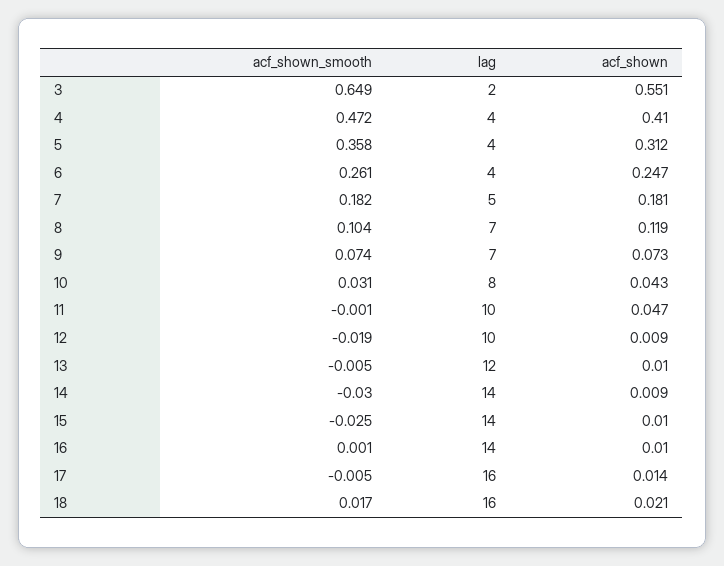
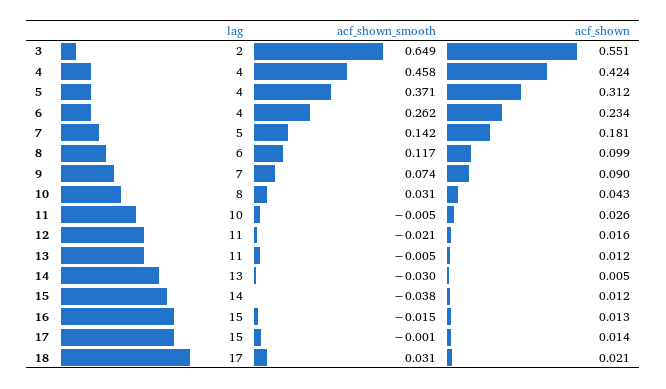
  {
    "acf_shown_smooth": {
      "3": 0.649,
-     "4": 0.472,
+     "4": 0.458,
-     "5": 0.358,
+     "5": 0.371,
-     "6": 0.261,
+     "6": 0.262,
-     "7": 0.182,
+     "7": 0.142,
-     "8": 0.104,
+     "8": 0.117,
      "9": 0.074,
      "10": 0.031,
-     "11": -0.001,
+     "11": -0.005,
-     "12": -0.019,
+     "12": -0.021,
      "13": -0.005,
      "14": -0.03,
-     "15": -0.025,
+     "15": -0.038,
-     "16": 0.001,
+     "16": -0.015,
-     "17": -0.005,
+     "17": -0.001,
-     "18": 0.017
+     "18": 0.031
    },
    "lag": {
      "3": 2,
      "4": 4,
      "5": 4,
      "6": 4,
      "7": 5,
-     "8": 7,
+     "8": 6,
      "9": 7,
      "10": 8,
      "11": 10,
-     "12": 10,
+     "12": 11,
-     "13": 12,
+     "13": 11,
-     "14": 14,
+     "14": 13,
      "15": 14,
-     "16": 14,
+     "16": 15,
-     "17": 16,
+     "17": 15,
-     "18": 16
+     "18": 17
    },
    "acf_shown": {
      "3": 0.551,
-     "4": 0.41,
+     "4": 0.424,
      "5": 0.312,
-     "6": 0.247,
+     "6": 0.234,
      "7": 0.181,
-     "8": 0.119,
+     "8": 0.099,
-     "9": 0.073,
+     "9": 0.09,
      "10": 0.043,
-     "11": 0.047,
+     "11": 0.026,
-     "12": 0.009,
+     "12": 0.016,
-     "13": 0.01,
+     "13": 0.012,
-     "14": 0.009,
+     "14": 0.005,
-     "15": 0.01,
+     "15": 0.012,
-     "16": 0.01,
+     "16": 0.013,
      "17": 0.014,
      "18": 0.021
    }
  }

